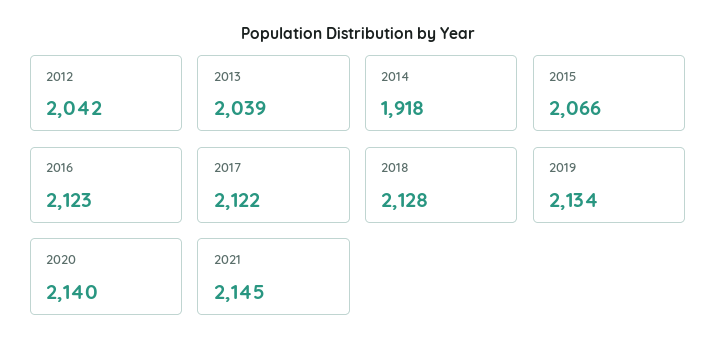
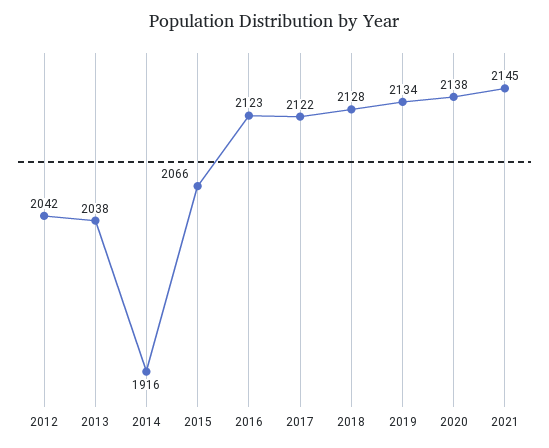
  {
    "2012": 2042,
-   "2013": 2039,
+   "2013": 2038,
-   "2014": 1918,
+   "2014": 1916,
    "2015": 2066,
    "2016": 2123,
    "2017": 2122,
    "2018": 2128,
    "2019": 2134,
-   "2020": 2140,
+   "2020": 2138,
    "2021": 2145
  }

